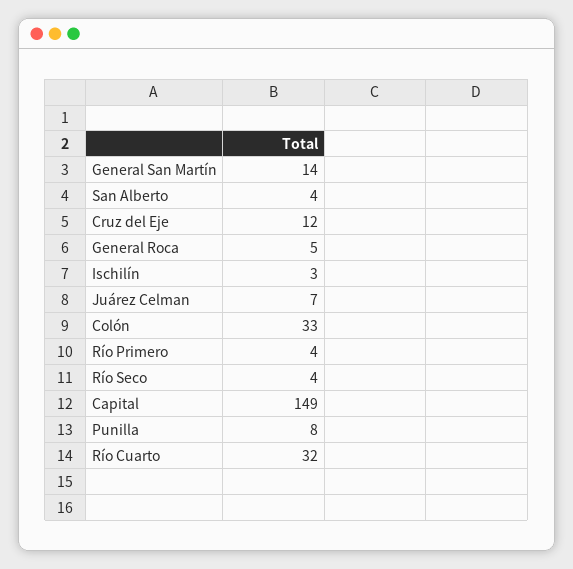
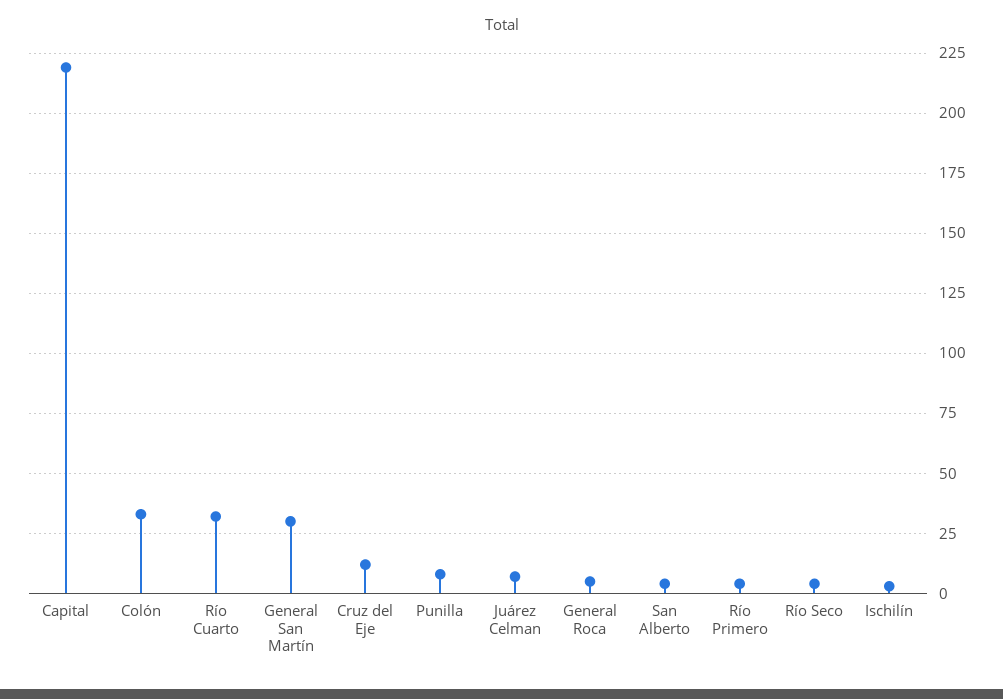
  {
-   "General San Martín": 14,
+   "General San Martín": 30,
    "San Alberto": 4,
    "Cruz del Eje": 12,
    "General Roca": 5,
    "Ischilín": 3,
    "Juárez Celman": 7,
    "Colón": 33,
    "Río Primero": 4,
    "Río Seco": 4,
-   "Capital": 149,
+   "Capital": 220,
    "Punilla": 8,
    "Río Cuarto": 32
  }

